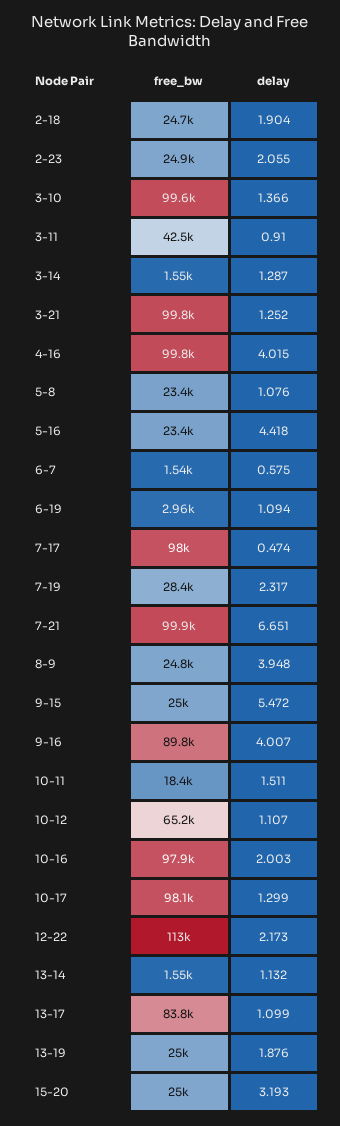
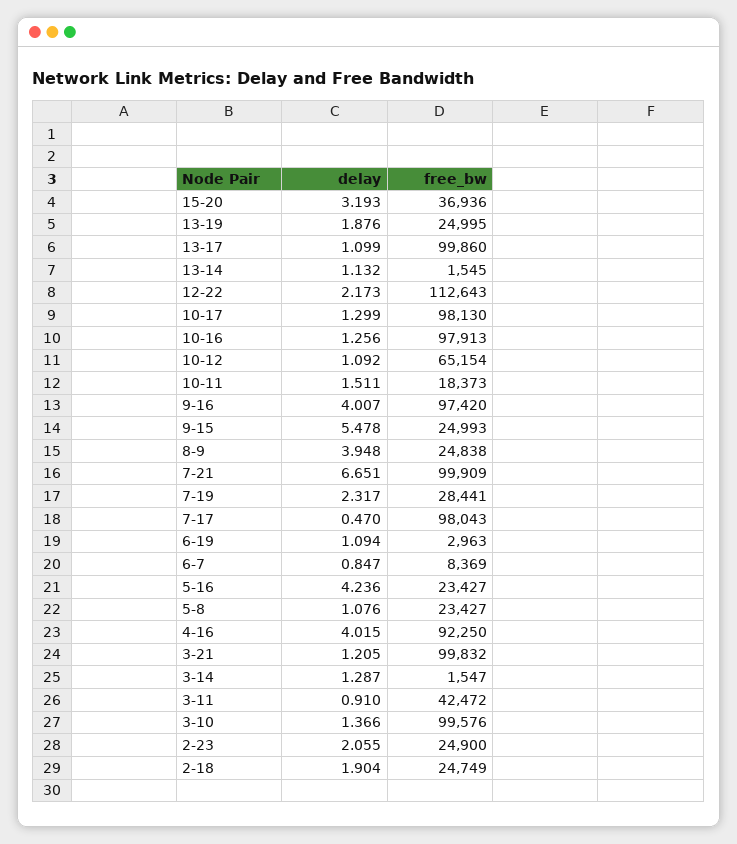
  {
    "free_bw": {
      "2-18": 24749,
      "2-23": 24900,
      "3-10": 99576,
      "3-11": 42472,
      "3-14": 1547,
      "3-21": 99832,
-     "4-16": 99800,
+     "4-16": 92250,
      "5-8": 23427,
      "5-16": 23427,
-     "6-7": 1540,
+     "6-7": 8369,
      "6-19": 2963,
      "7-17": 98043,
      "7-19": 28441,
      "7-21": 99909,
      "8-9": 24838,
      "9-15": 24993,
-     "9-16": 89800,
+     "9-16": 97420,
      "10-11": 18373,
      "10-12": 65154,
      "10-16": 97913,
      "10-17": 98130,
      "12-22": 112643,
      "13-14": 1545,
-     "13-17": 83800,
+     "13-17": 99860,
      "13-19": 24995,
-     "15-20": 25000
+     "15-20": 36936
    },
    "delay": {
      "2-18": 1.904,
      "2-23": 2.055,
      "3-10": 1.366,
      "3-11": 0.91,
      "3-14": 1.287,
-     "3-21": 1.252,
+     "3-21": 1.205,
      "4-16": 4.015,
      "5-8": 1.076,
-     "5-16": 4.418,
+     "5-16": 4.236,
-     "6-7": 0.575,
+     "6-7": 0.847,
      "6-19": 1.094,
-     "7-17": 0.474,
+     "7-17": 0.47,
      "7-19": 2.317,
      "7-21": 6.651,
      "8-9": 3.948,
-     "9-15": 5.472,
+     "9-15": 5.478,
      "9-16": 4.007,
      "10-11": 1.511,
-     "10-12": 1.107,
+     "10-12": 1.092,
-     "10-16": 2.003,
+     "10-16": 1.256,
      "10-17": 1.299,
      "12-22": 2.173,
      "13-14": 1.132,
      "13-17": 1.099,
      "13-19": 1.876,
      "15-20": 3.193
    }
  }

